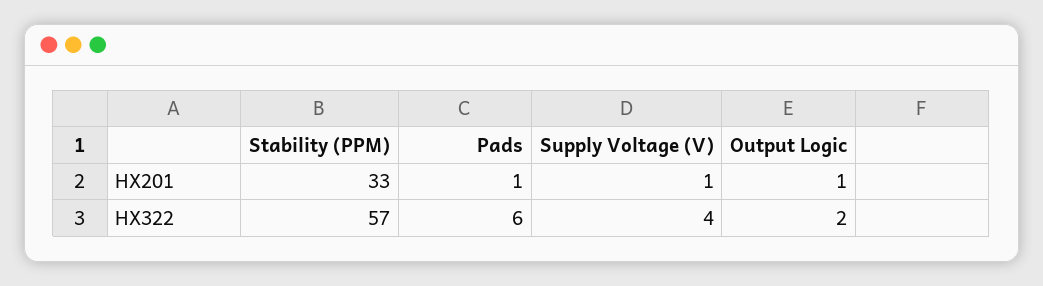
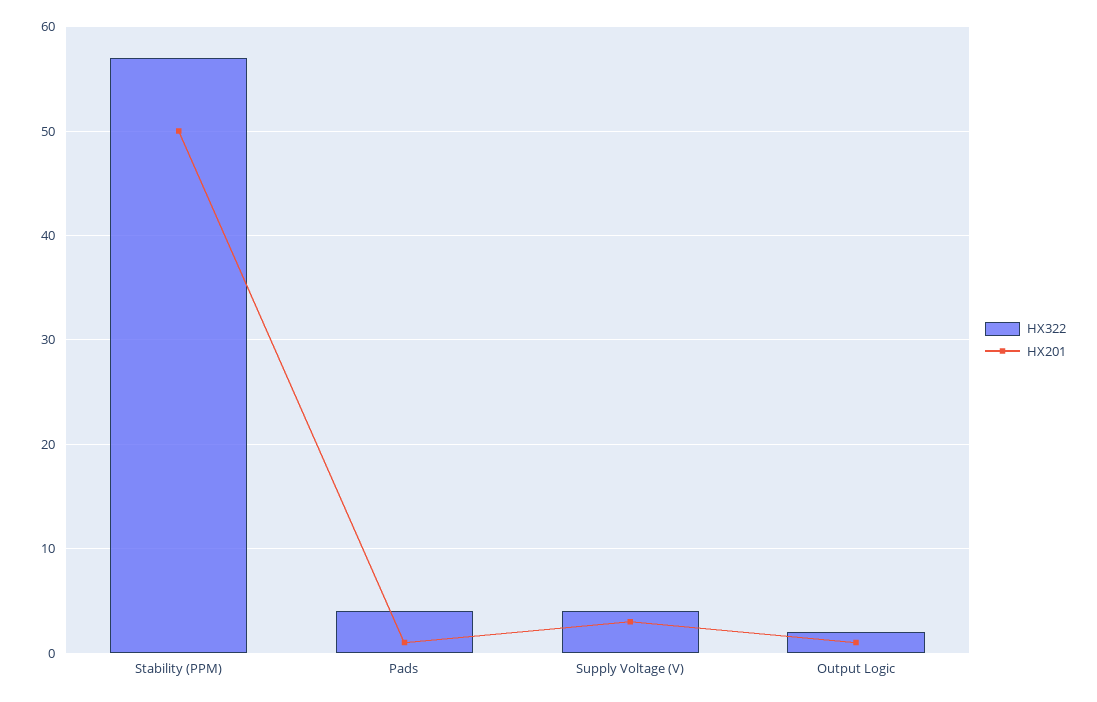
  {
    "HX201": {
-     "Stability (PPM)": 33,
+     "Stability (PPM)": 50,
      "Pads": 1,
-     "Supply Voltage (V)": 1,
+     "Supply Voltage (V)": 3,
      "Output Logic": 1
    },
    "HX322": {
      "Stability (PPM)": 57,
-     "Pads": 6,
+     "Pads": 4,
      "Supply Voltage (V)": 4,
      "Output Logic": 2
    }
  }

